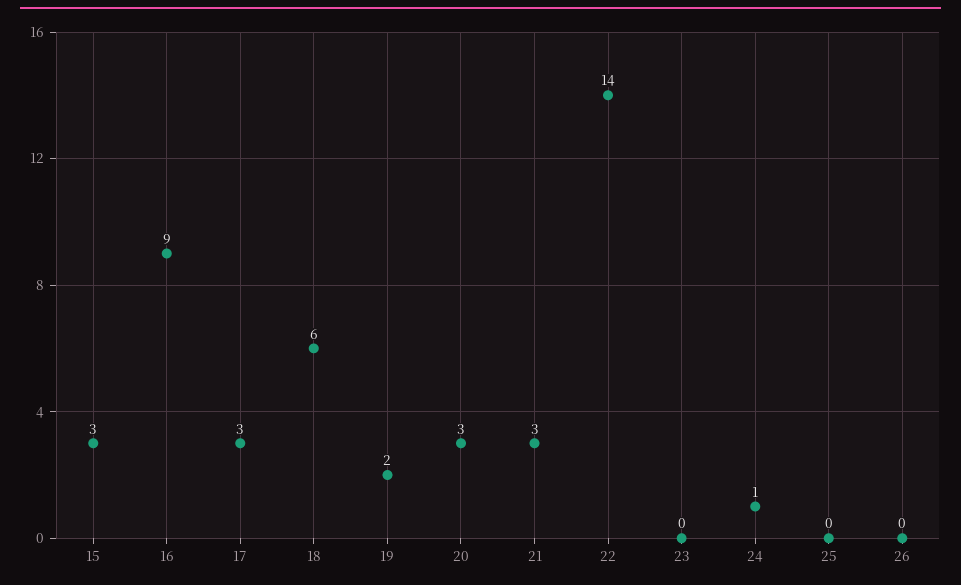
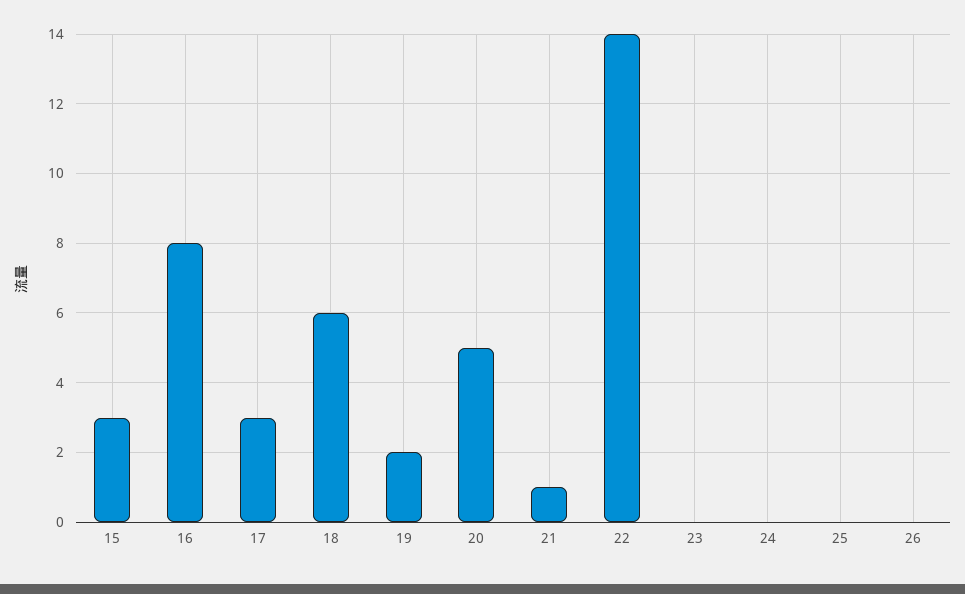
  {
    "15": 3,
-   "16": 9,
+   "16": 8,
    "17": 3,
    "18": 6,
    "19": 2,
-   "20": 3,
+   "20": 5,
-   "21": 3,
+   "21": 1,
    "22": 14,
    "23": 0,
-   "24": 1,
+   "24": 0,
    "25": 0,
    "26": 0
  }

